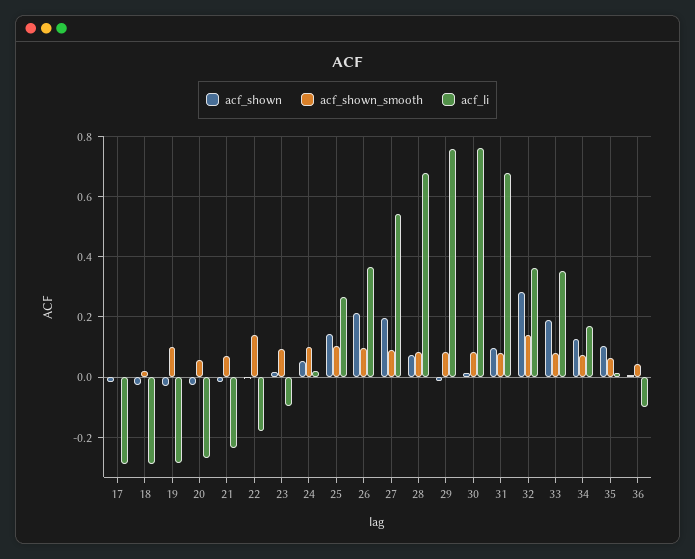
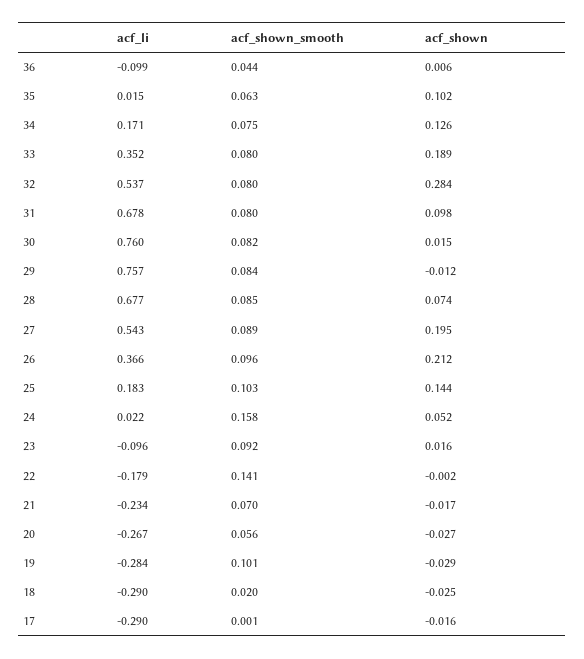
  {
    "acf_shown": {
      "17": -0.016,
      "18": -0.025,
      "19": -0.029,
      "20": -0.027,
      "21": -0.017,
      "22": -0.002,
      "23": 0.016,
      "24": 0.052,
      "25": 0.144,
      "26": 0.212,
      "27": 0.195,
      "28": 0.074,
      "29": -0.012,
      "30": 0.015,
      "31": 0.098,
      "32": 0.284,
      "33": 0.189,
      "34": 0.126,
      "35": 0.102,
      "36": 0.006
    },
    "acf_shown_smooth": {
      "17": 0.001,
      "18": 0.02,
      "19": 0.101,
      "20": 0.056,
      "21": 0.07,
      "22": 0.141,
      "23": 0.092,
-     "24": 0.1,
+     "24": 0.158,
      "25": 0.103,
      "26": 0.096,
      "27": 0.089,
      "28": 0.085,
      "29": 0.084,
      "30": 0.082,
      "31": 0.08,
-     "32": 0.14,
+     "32": 0.08,
      "33": 0.08,
      "34": 0.075,
      "35": 0.063,
      "36": 0.044
    },
    "acf_li": {
      "17": -0.29,
      "18": -0.29,
      "19": -0.284,
      "20": -0.267,
      "21": -0.234,
      "22": -0.179,
      "23": -0.096,
      "24": 0.022,
-     "25": 0.26,
+     "25": 0.183,
      "26": 0.366,
      "27": 0.543,
      "28": 0.677,
      "29": 0.757,
      "30": 0.76,
      "31": 0.678,
-     "32": 0.36,
+     "32": 0.537,
      "33": 0.352,
      "34": 0.171,
      "35": 0.015,
      "36": -0.099
    }
  }

